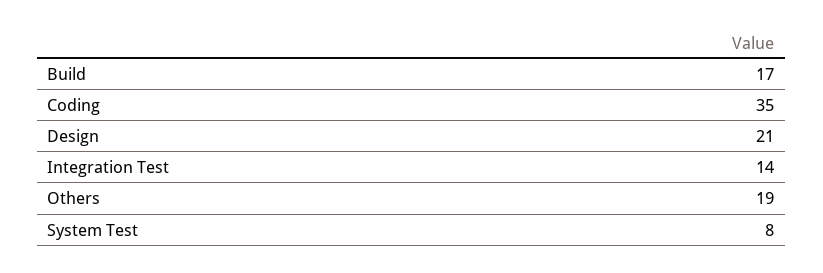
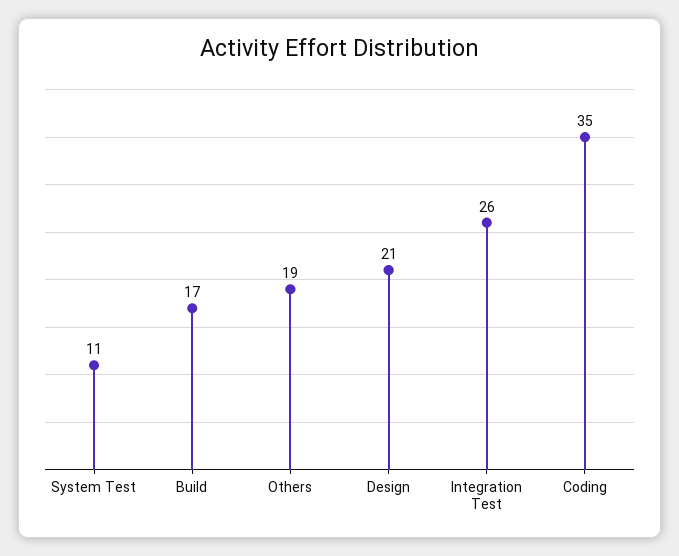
  {
    "Build": 17,
    "Coding": 35,
    "Design": 21,
-   "Integration Test": 14,
+   "Integration Test": 26,
    "Others": 19,
-   "System Test": 8
+   "System Test": 11
  }

